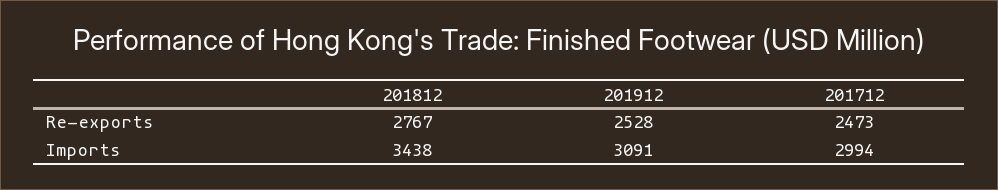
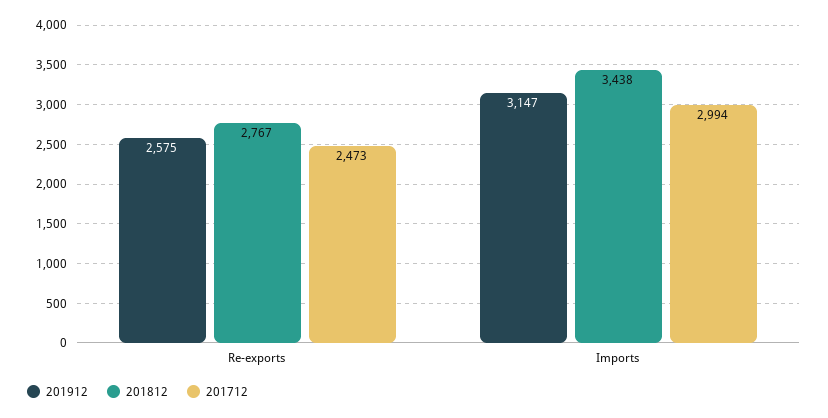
  {
    "201812": {
      "Re-exports": 2767,
      "Imports": 3438
    },
    "201912": {
-     "Re-exports": 2528,
+     "Re-exports": 2575,
-     "Imports": 3091
+     "Imports": 3147
    },
    "201712": {
      "Re-exports": 2473,
      "Imports": 2994
    }
  }

